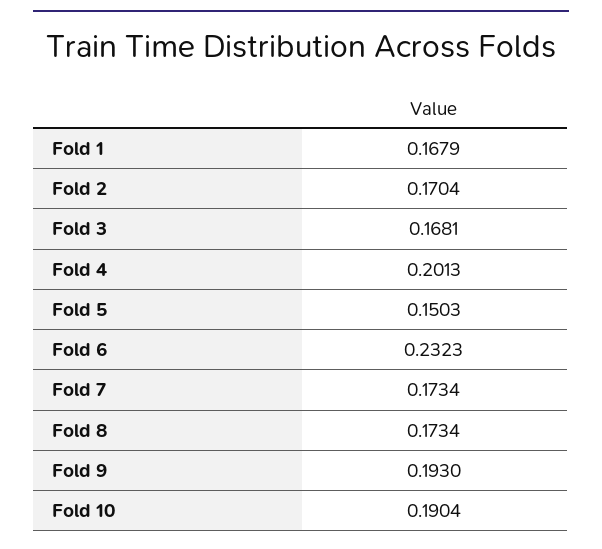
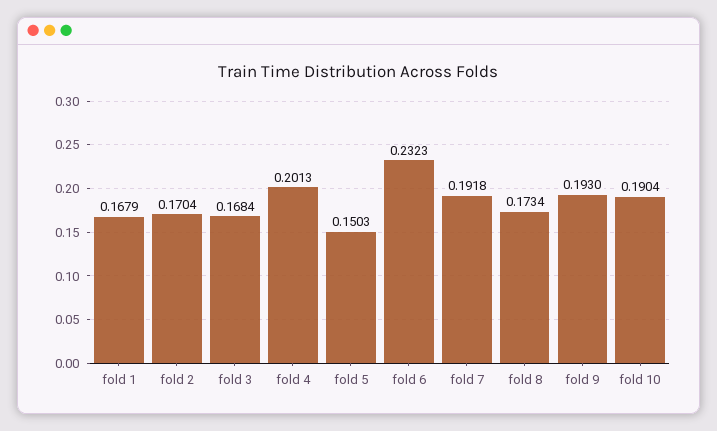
  {
    "Fold 1": 0.1679,
    "Fold 2": 0.1704,
-   "Fold 3": 0.1681,
+   "Fold 3": 0.1684,
    "Fold 4": 0.2013,
    "Fold 5": 0.1503,
    "Fold 6": 0.2323,
-   "Fold 7": 0.1734,
+   "Fold 7": 0.1918,
    "Fold 8": 0.1734,
    "Fold 9": 0.193,
    "Fold 10": 0.1904
  }

